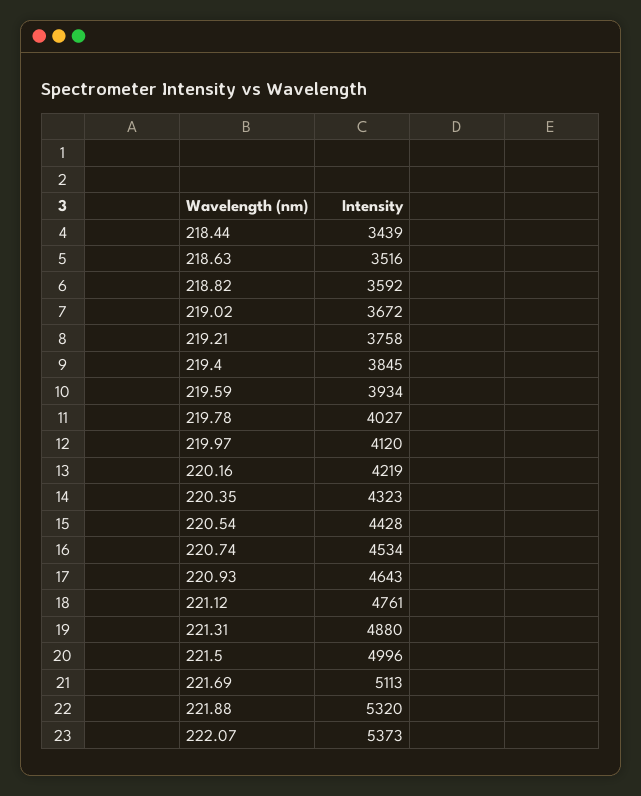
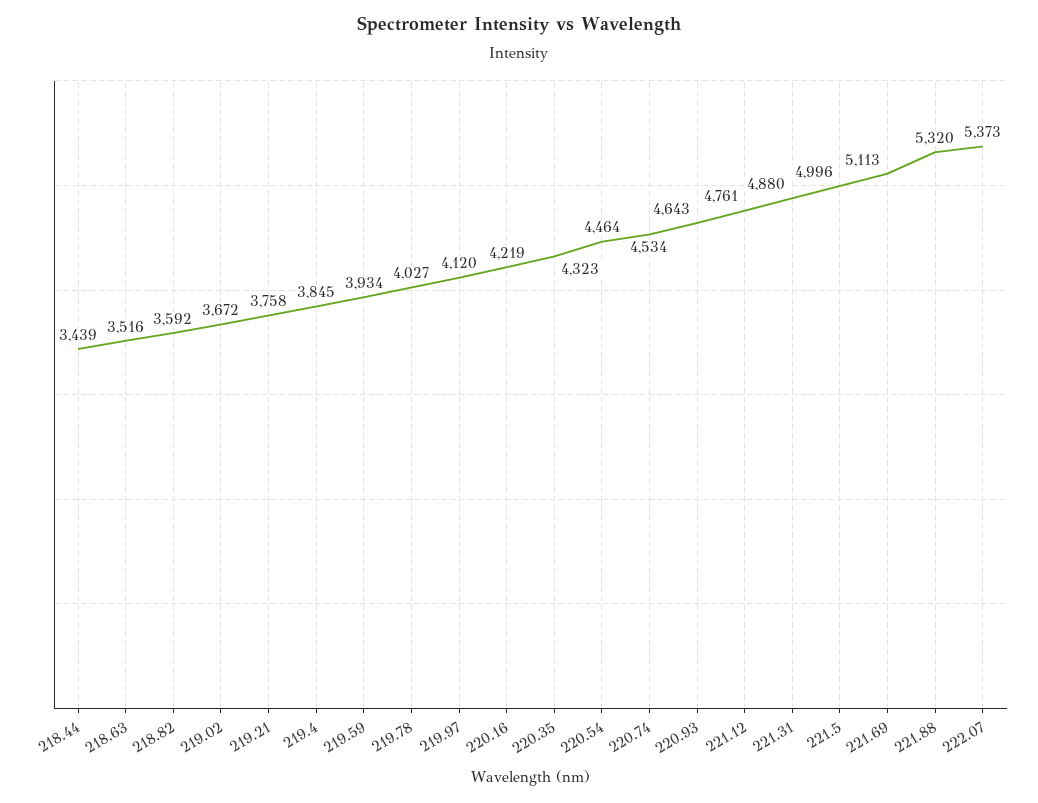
  {
    "218.44": 3439,
    "218.63": 3516,
    "218.82": 3592,
    "219.02": 3672,
    "219.21": 3758,
    "219.4": 3845,
    "219.59": 3934,
    "219.78": 4027,
    "219.97": 4120,
    "220.16": 4219,
    "220.35": 4323,
-   "220.54": 4428,
+   "220.54": 4464,
    "220.74": 4534,
    "220.93": 4643,
    "221.12": 4761,
    "221.31": 4880,
    "221.5": 4996,
    "221.69": 5113,
    "221.88": 5320,
    "222.07": 5373
  }

